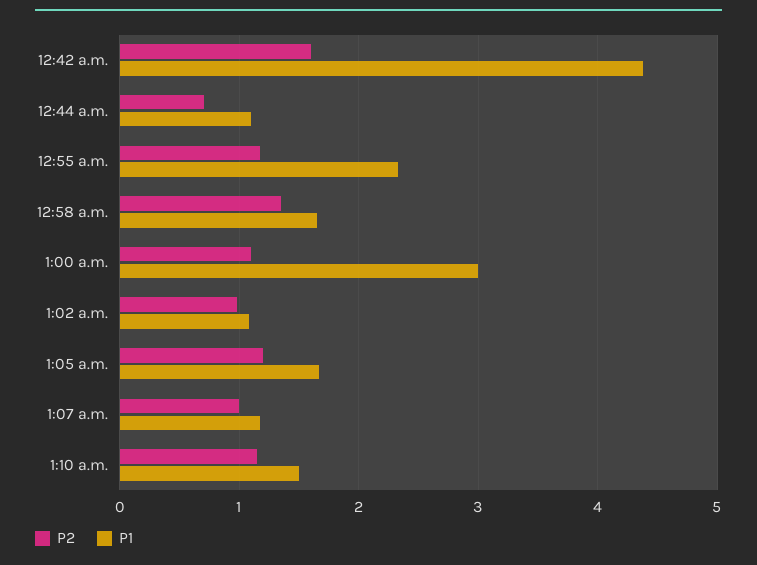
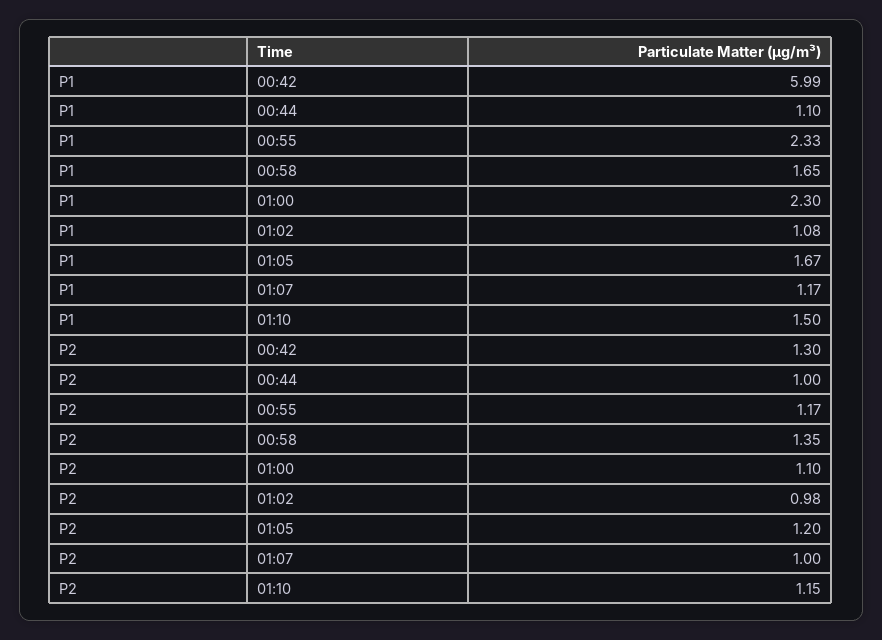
  {
    "P2": {
-     "12:42 a.m.": 1.6,
+     "12:42 a.m.": 1.3,
-     "12:44 a.m.": 0.7,
+     "12:44 a.m.": 1,
      "12:55 a.m.": 1.17,
      "12:58 a.m.": 1.35,
      "1:00 a.m.": 1.1,
      "1:02 a.m.": 0.98,
      "1:05 a.m.": 1.2,
      "1:07 a.m.": 1,
      "1:10 a.m.": 1.15
    },
    "P1": {
-     "12:42 a.m.": 4.4,
+     "12:42 a.m.": 5.99,
      "12:44 a.m.": 1.1,
      "12:55 a.m.": 2.33,
      "12:58 a.m.": 1.65,
-     "1:00 a.m.": 3,
+     "1:00 a.m.": 2.3,
      "1:02 a.m.": 1.08,
      "1:05 a.m.": 1.67,
      "1:07 a.m.": 1.17,
      "1:10 a.m.": 1.5
    }
  }

